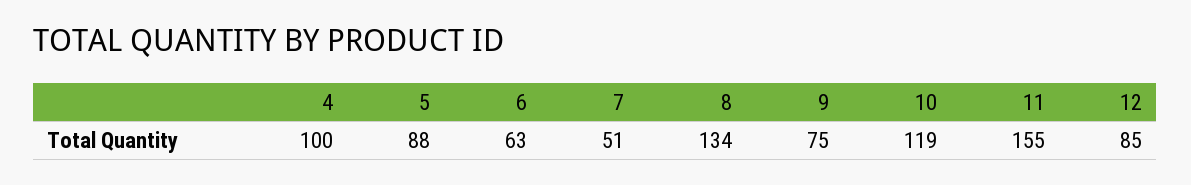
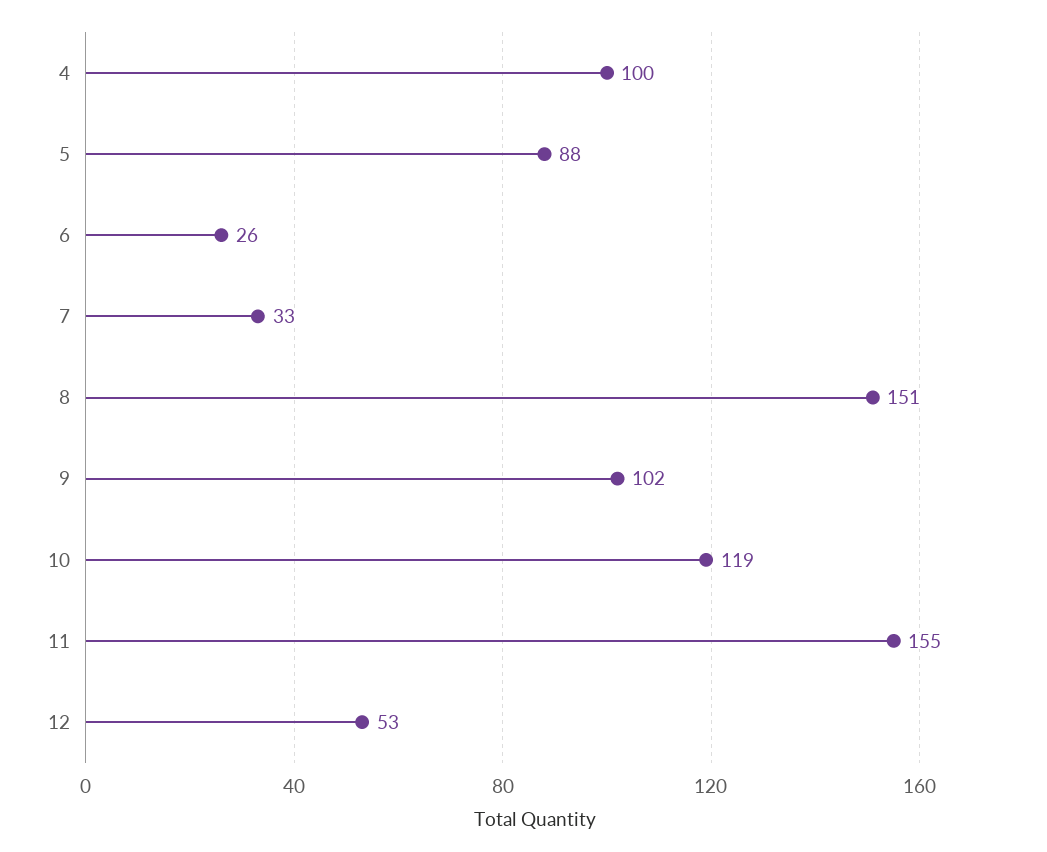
  {
    "4": 100,
    "5": 88,
-   "6": 63,
+   "6": 26,
-   "7": 51,
+   "7": 33,
-   "8": 134,
+   "8": 151,
-   "9": 75,
+   "9": 102,
    "10": 119,
    "11": 155,
-   "12": 85
+   "12": 53
  }

